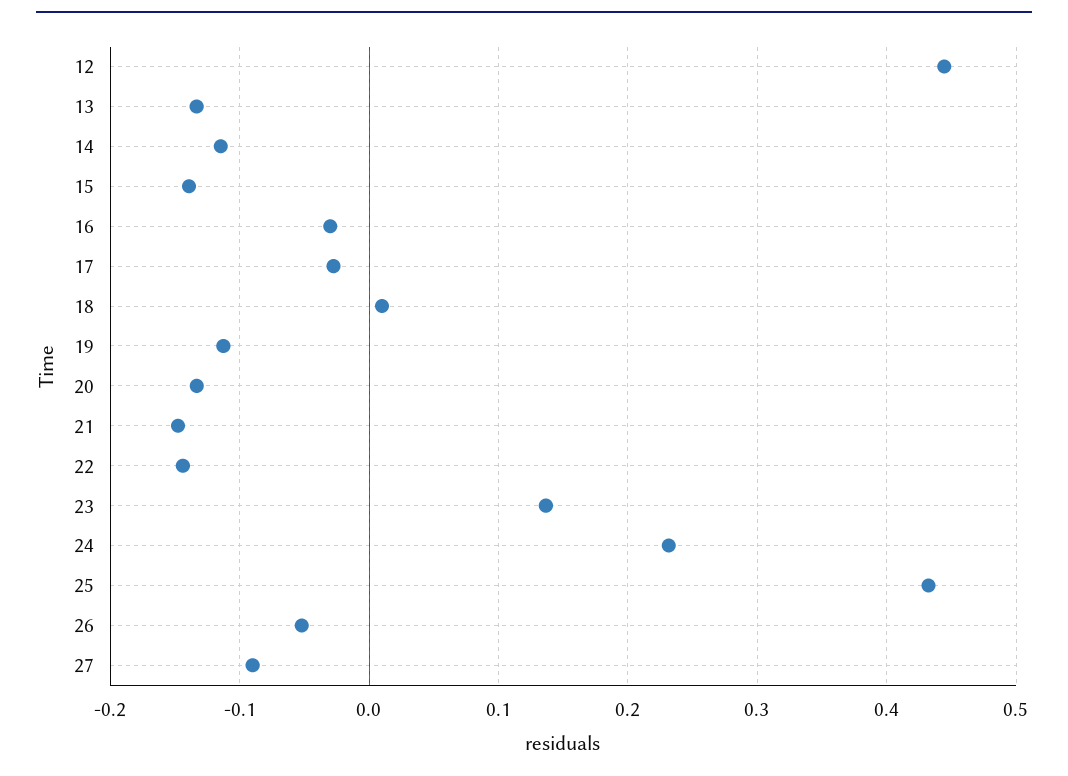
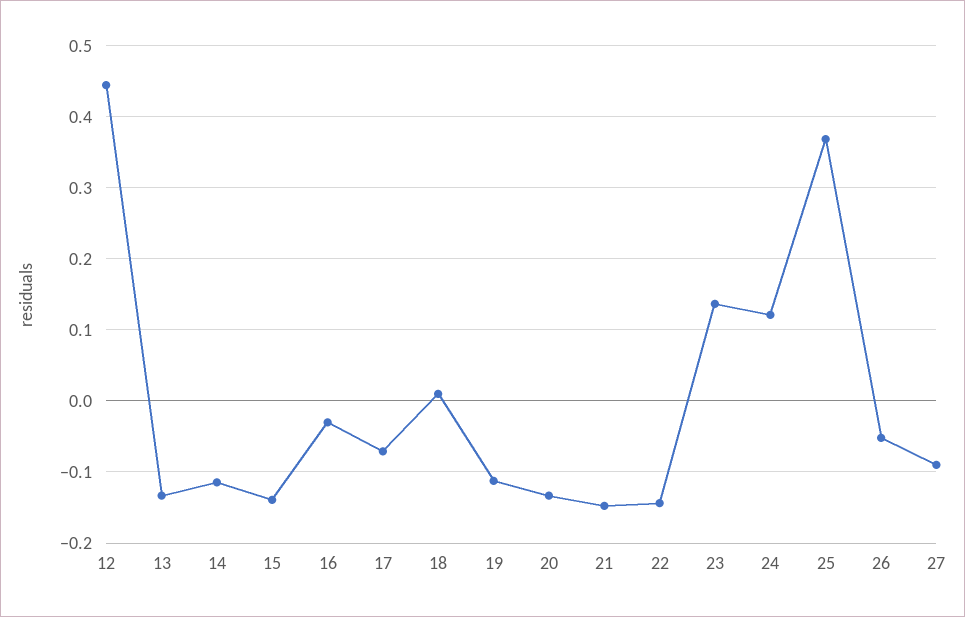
  {
    "12": 0.44,
    "13": -0.13,
    "14": -0.11,
    "15": -0.14,
    "16": -0.03,
-   "17": -0.03,
+   "17": -0.07,
    "18": 0.01,
    "19": -0.11,
    "20": -0.13,
    "21": -0.15,
    "22": -0.14,
    "23": 0.14,
-   "24": 0.23,
+   "24": 0.12,
-   "25": 0.43,
+   "25": 0.37,
    "26": -0.05,
    "27": -0.09
  }

